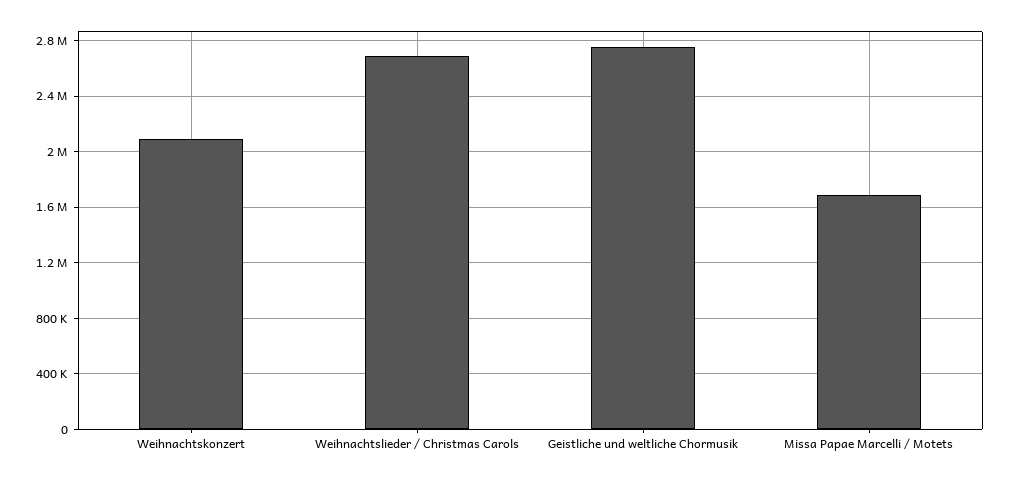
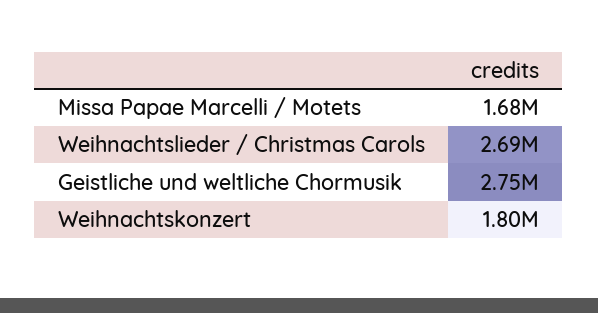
  {
-   "Weihnachtskonzert": 2100000,
+   "Weihnachtskonzert": 1800000,
    "Weihnachtslieder / Christmas Carols": 2690000,
    "Geistliche und weltliche Chormusik": 2750000,
    "Missa Papae Marcelli / Motets": 1680000
  }

